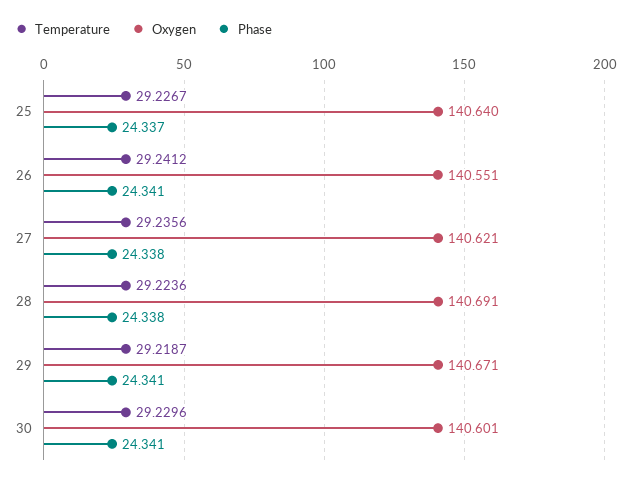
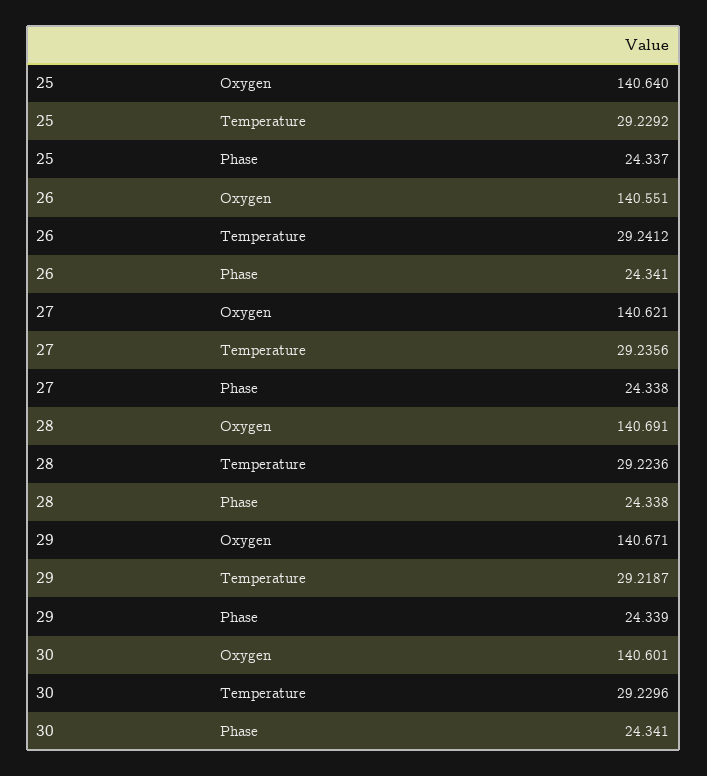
  {
    "Temperature": {
-     "25": 29.2267,
+     "25": 29.2292,
      "26": 29.2412,
      "27": 29.2356,
      "28": 29.2236,
      "29": 29.2187,
      "30": 29.2296
    },
    "Oxygen": {
      "25": 140.64,
      "26": 140.551,
      "27": 140.621,
      "28": 140.691,
      "29": 140.671,
      "30": 140.601
    },
    "Phase": {
      "25": 24.337,
      "26": 24.341,
      "27": 24.338,
      "28": 24.338,
-     "29": 24.341,
+     "29": 24.339,
      "30": 24.341
    }
  }

